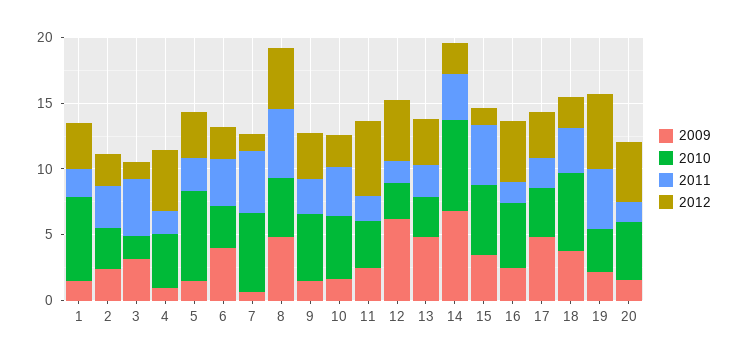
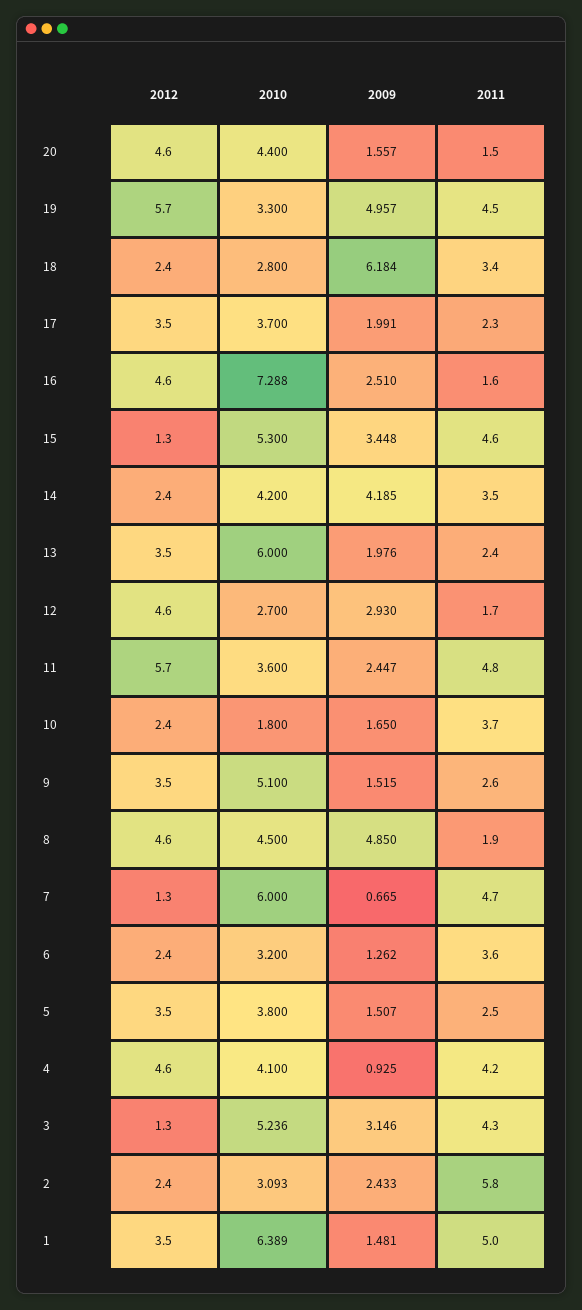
  {
    "2009": {
      "1": 1.481,
      "2": 2.433,
      "3": 3.146,
      "4": 0.925,
      "5": 1.507,
-     "6": 4,
+     "6": 1.262,
      "7": 0.665,
      "8": 4.85,
      "9": 1.515,
      "10": 1.65,
      "11": 2.447,
-     "12": 6,
+     "12": 2.93,
-     "13": 5,
+     "13": 1.976,
-     "14": 7,
+     "14": 4.185,
      "15": 3.448,
      "16": 2.51,
-     "17": 5,
+     "17": 1.991,
-     "18": 4,
+     "18": 6.184,
-     "19": 2,
+     "19": 4.957,
      "20": 1.557
    },
    "2010": {
      "1": 6.389,
      "2": 3.093,
-     "3": 2,
+     "3": 5.236,
      "4": 4.1,
-     "5": 7,
+     "5": 3.8,
      "6": 3.2,
      "7": 6,
      "8": 4.5,
      "9": 5.1,
-     "10": 5,
+     "10": 1.8,
      "11": 3.6,
      "12": 2.7,
-     "13": 3,
+     "13": 6,
-     "14": 7,
+     "14": 4.2,
      "15": 5.3,
-     "16": 5,
+     "16": 7.288,
      "17": 3.7,
-     "18": 6,
+     "18": 2.8,
      "19": 3.3,
      "20": 4.4
    },
    "2011": {
-     "1": 2,
+     "1": 5,
-     "2": 3,
+     "2": 5.8,
      "3": 4.3,
-     "4": 2,
+     "4": 4.2,
      "5": 2.5,
      "6": 3.6,
      "7": 4.7,
-     "8": 5,
+     "8": 1.9,
      "9": 2.6,
      "10": 3.7,
-     "11": 2,
+     "11": 4.8,
      "12": 1.7,
      "13": 2.4,
      "14": 3.5,
      "15": 4.6,
      "16": 1.6,
      "17": 2.3,
      "18": 3.4,
      "19": 4.5,
      "20": 1.5
    },
    "2012": {
      "1": 3.5,
      "2": 2.4,
      "3": 1.3,
      "4": 4.6,
      "5": 3.5,
      "6": 2.4,
      "7": 1.3,
      "8": 4.6,
      "9": 3.5,
      "10": 2.4,
      "11": 5.7,
      "12": 4.6,
      "13": 3.5,
      "14": 2.4,
      "15": 1.3,
      "16": 4.6,
      "17": 3.5,
      "18": 2.4,
      "19": 5.7,
      "20": 4.6
    }
  }

